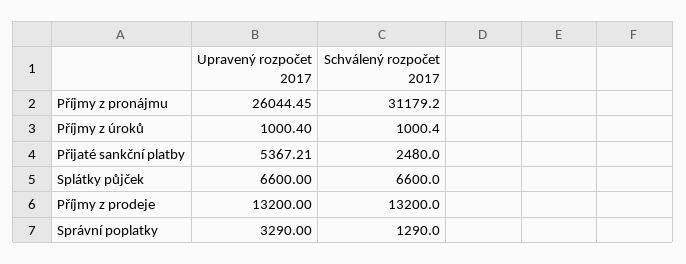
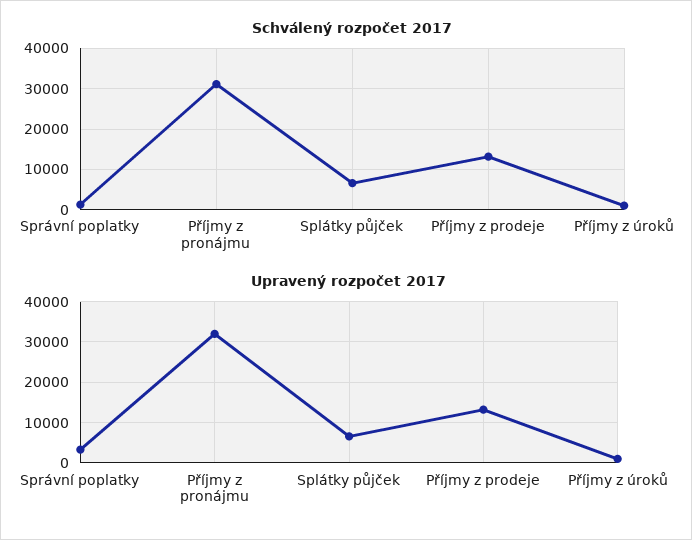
  {
    "Upravený rozpočet 2017": {
-     "Příjmy z pronájmu": 26044.45,
+     "Příjmy z pronájmu": 32000,
      "Příjmy z úroků": 1000.4,
-     "Přijaté sankční platby": 5367.21,
      "Splátky půjček": 6600,
      "Příjmy z prodeje": 13200,
      "Správní poplatky": 3290
    },
    "Schválený rozpočet 2017": {
      "Příjmy z pronájmu": 31179.2,
      "Příjmy z úroků": 1000.4,
-     "Přijaté sankční platby": 2480,
      "Splátky půjček": 6600,
      "Příjmy z prodeje": 13200,
      "Správní poplatky": 1290
    }
  }

